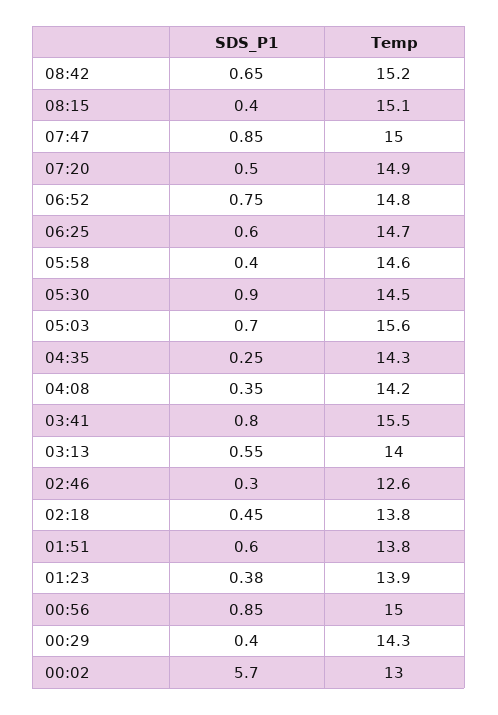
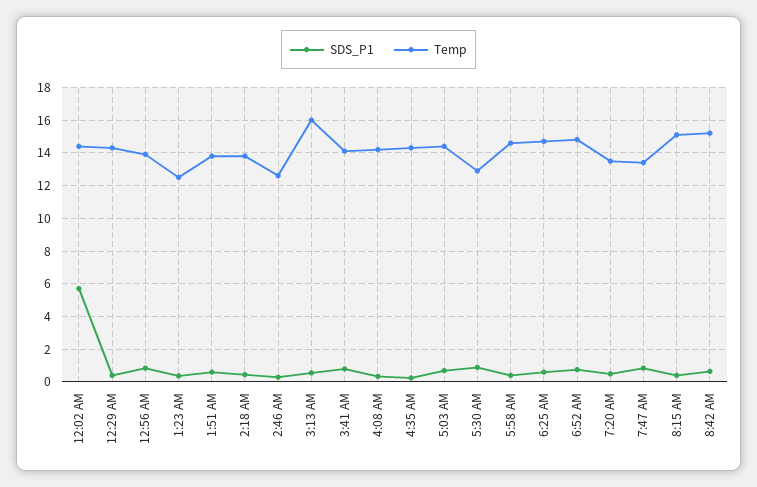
  {
    "SDS_P1": {
      "08:42": 0.65,
      "08:15": 0.4,
      "07:47": 0.85,
      "07:20": 0.5,
      "06:52": 0.75,
      "06:25": 0.6,
      "05:58": 0.4,
      "05:30": 0.9,
      "05:03": 0.7,
      "04:35": 0.25,
      "04:08": 0.35,
      "03:41": 0.8,
      "03:13": 0.55,
      "02:46": 0.3,
      "02:18": 0.45,
      "01:51": 0.6,
      "01:23": 0.38,
      "00:56": 0.85,
      "00:29": 0.4,
      "00:02": 5.7
    },
    "Temp": {
      "08:42": 15.2,
      "08:15": 15.1,
-     "07:47": 15,
+     "07:47": 13.5,
-     "07:20": 14.9,
+     "07:20": 13.5,
      "06:52": 14.8,
      "06:25": 14.7,
      "05:58": 14.6,
-     "05:30": 14.5,
+     "05:30": 13,
-     "05:03": 15.6,
+     "05:03": 14.5,
      "04:35": 14.3,
      "04:08": 14.2,
-     "03:41": 15.5,
+     "03:41": 14,
-     "03:13": 14,
+     "03:13": 16,
      "02:46": 12.6,
      "02:18": 13.8,
      "01:51": 13.8,
-     "01:23": 13.9,
+     "01:23": 12.5,
-     "00:56": 15,
+     "00:56": 14,
      "00:29": 14.3,
-     "00:02": 13
+     "00:02": 14.5
    }
  }

